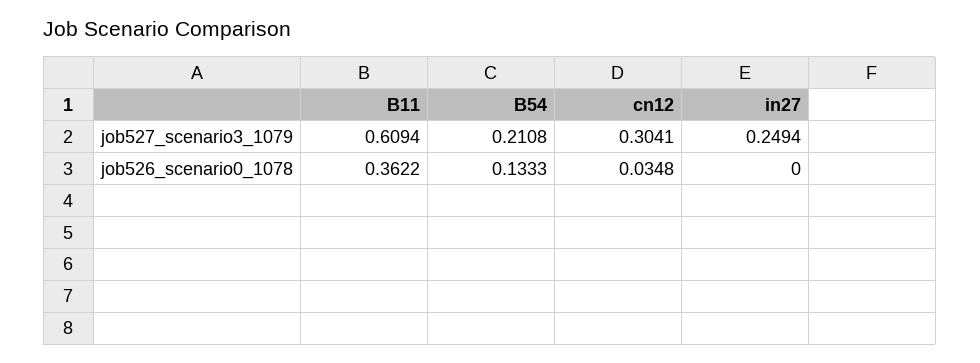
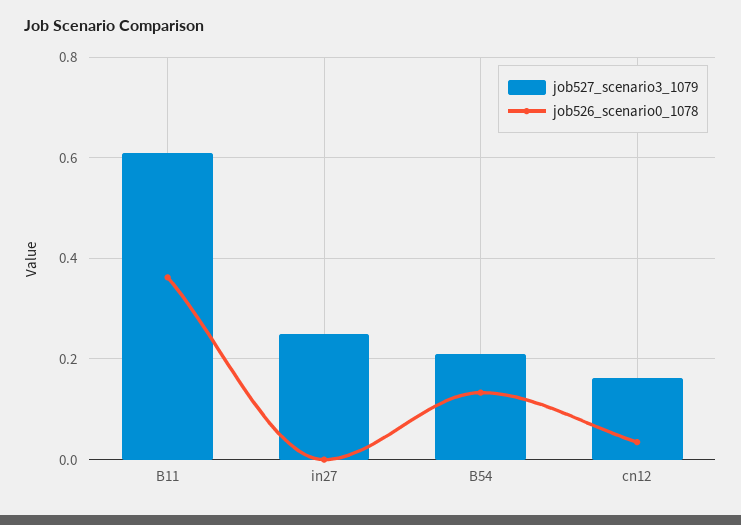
  {
    "job527_scenario3_1079": {
      "B11": 0.6094,
      "B54": 0.2108,
-     "cn12": 0.3041,
+     "cn12": 0.16,
      "in27": 0.2494
    },
    "job526_scenario0_1078": {
      "B11": 0.3622,
      "B54": 0.1333,
      "cn12": 0.0348,
      "in27": 0
    }
  }

